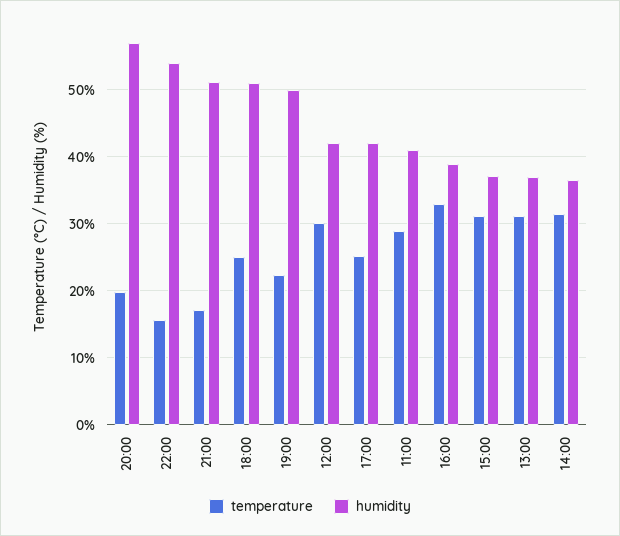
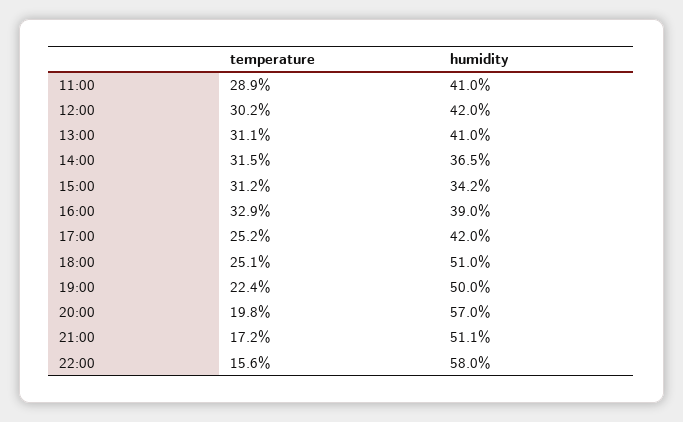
  {
    "temperature": {
      "20:00": 19.8,
      "22:00": 15.6,
      "21:00": 17.2,
      "18:00": 25.1,
      "19:00": 22.4,
      "12:00": 30.2,
      "17:00": 25.2,
      "11:00": 28.9,
      "16:00": 32.9,
      "15:00": 31.2,
      "13:00": 31.1,
      "14:00": 31.5
    },
    "humidity": {
      "20:00": 57,
-     "22:00": 54,
+     "22:00": 58,
      "21:00": 51.1,
      "18:00": 51,
      "19:00": 50,
      "12:00": 42,
      "17:00": 42,
      "11:00": 41,
      "16:00": 39,
-     "15:00": 37,
+     "15:00": 34.2,
-     "13:00": 37,
+     "13:00": 41,
      "14:00": 36.5
    }
  }

